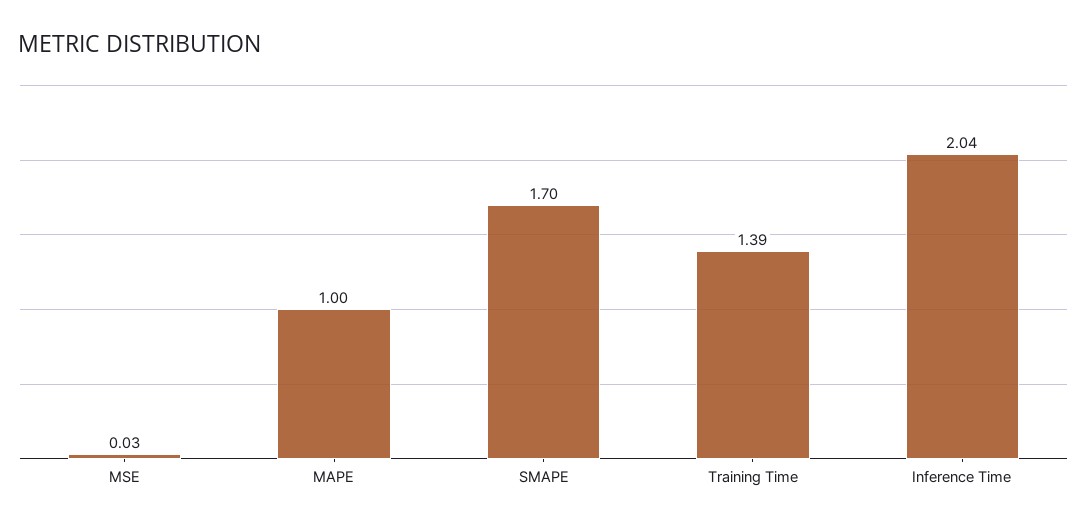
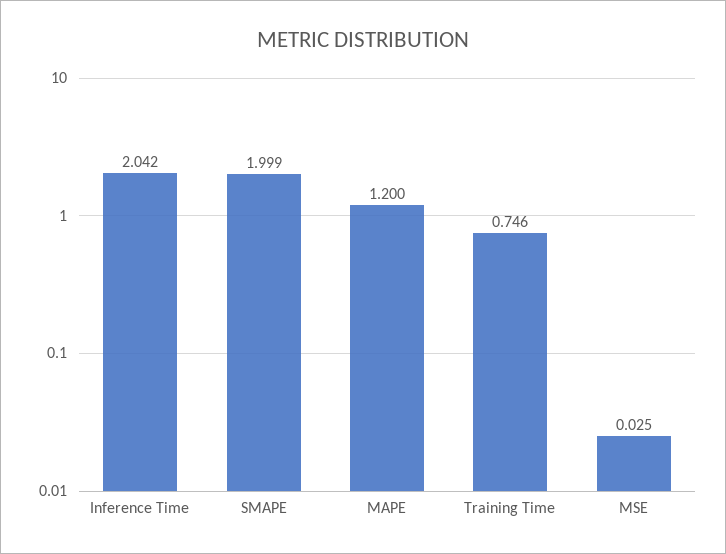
  {
    "MSE": 0.025,
-   "MAPE": 1,
+   "MAPE": 1.2,
-   "SMAPE": 1.7,
+   "SMAPE": 1.999,
-   "Training Time": 1.39,
+   "Training Time": 0.746,
    "Inference Time": 2.042
  }

